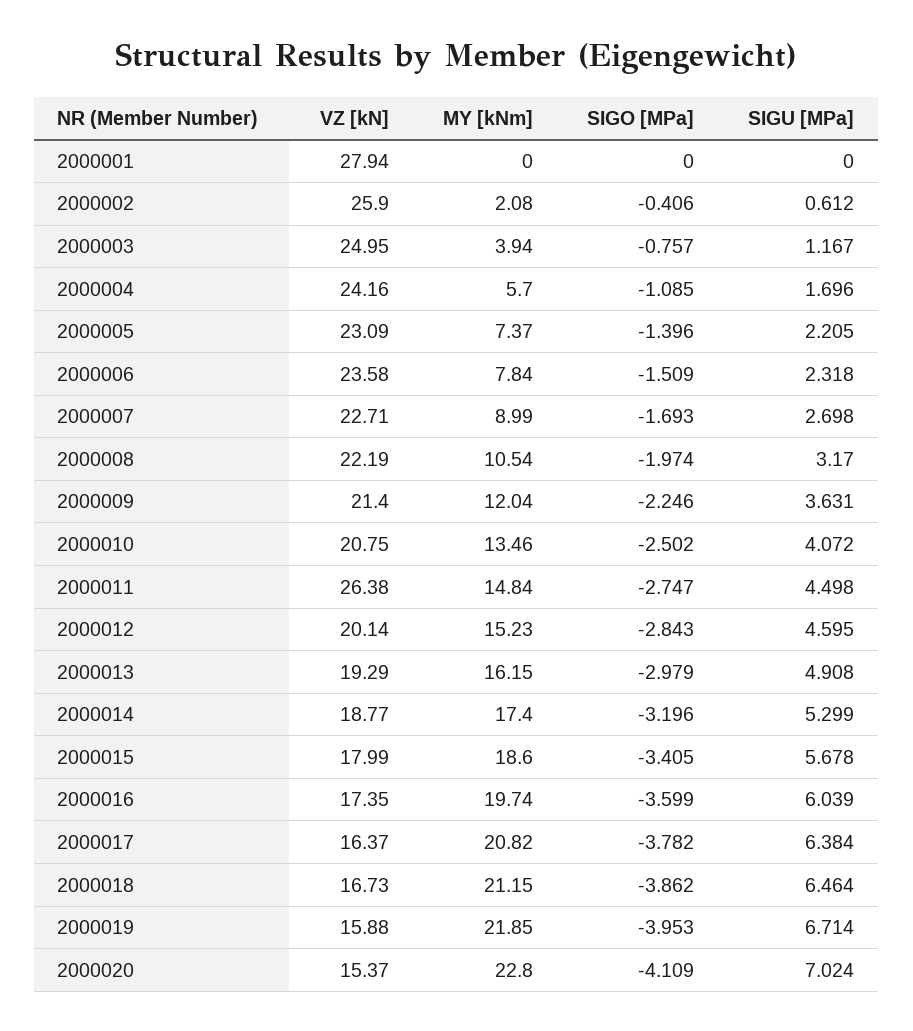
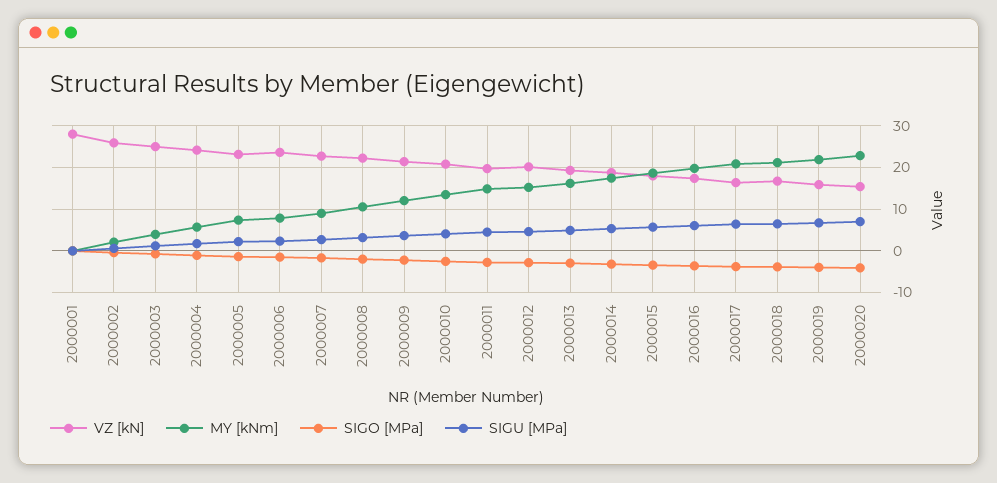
  {
    "VZ [kN]": {
      "2000001": 27.94,
      "2000002": 25.9,
      "2000003": 24.95,
      "2000004": 24.16,
      "2000005": 23.09,
      "2000006": 23.58,
      "2000007": 22.71,
      "2000008": 22.19,
      "2000009": 21.4,
      "2000010": 20.75,
-     "2000011": 26.38,
+     "2000011": 20,
      "2000012": 20.14,
      "2000013": 19.29,
      "2000014": 18.77,
      "2000015": 17.99,
      "2000016": 17.35,
      "2000017": 16.37,
      "2000018": 16.73,
      "2000019": 15.88,
      "2000020": 15.37
    },
    "MY [kNm]": {
      "2000001": 0,
      "2000002": 2.08,
      "2000003": 3.94,
      "2000004": 5.7,
      "2000005": 7.37,
      "2000006": 7.84,
      "2000007": 8.99,
      "2000008": 10.54,
      "2000009": 12.04,
      "2000010": 13.46,
      "2000011": 14.84,
      "2000012": 15.23,
      "2000013": 16.15,
      "2000014": 17.4,
      "2000015": 18.6,
      "2000016": 19.74,
      "2000017": 20.82,
      "2000018": 21.15,
      "2000019": 21.85,
      "2000020": 22.8
    },
    "SIGO [MPa]": {
      "2000001": 0,
      "2000002": -0.406,
      "2000003": -0.757,
      "2000004": -1.085,
      "2000005": -1.396,
      "2000006": -1.509,
      "2000007": -1.693,
      "2000008": -1.974,
      "2000009": -2.246,
      "2000010": -2.502,
      "2000011": -2.747,
      "2000012": -2.843,
      "2000013": -2.979,
      "2000014": -3.196,
      "2000015": -3.405,
      "2000016": -3.599,
      "2000017": -3.782,
      "2000018": -3.862,
      "2000019": -3.953,
      "2000020": -4.109
    },
    "SIGU [MPa]": {
      "2000001": 0,
      "2000002": 0.612,
      "2000003": 1.167,
      "2000004": 1.696,
      "2000005": 2.205,
      "2000006": 2.318,
      "2000007": 2.698,
      "2000008": 3.17,
      "2000009": 3.631,
      "2000010": 4.072,
      "2000011": 4.498,
      "2000012": 4.595,
      "2000013": 4.908,
      "2000014": 5.299,
      "2000015": 5.678,
      "2000016": 6.039,
      "2000017": 6.384,
      "2000018": 6.464,
      "2000019": 6.714,
      "2000020": 7.024
    }
  }

